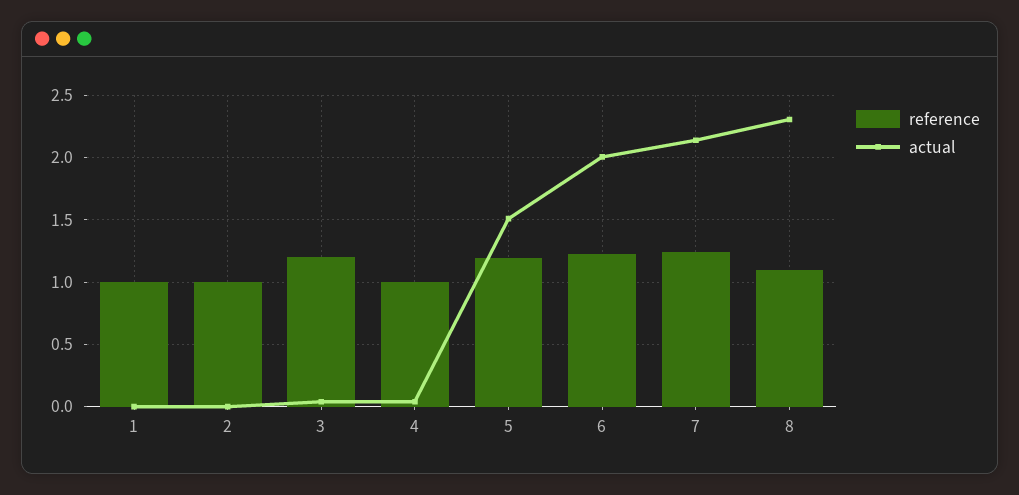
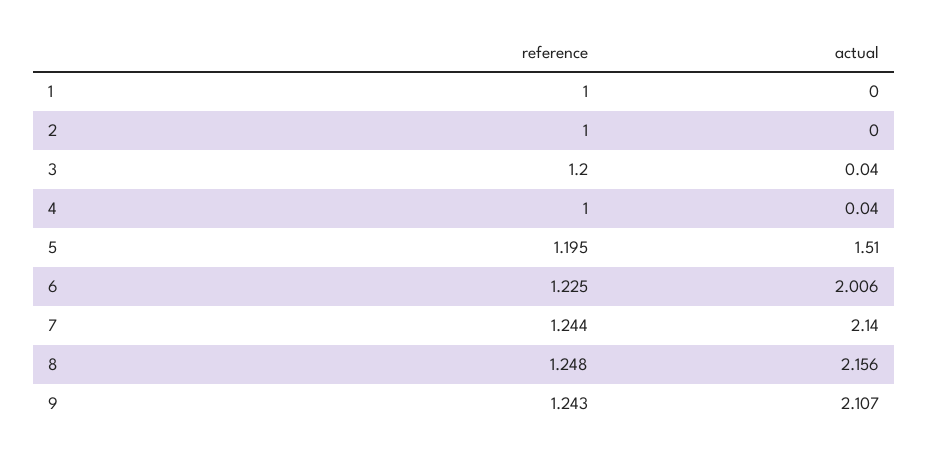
  {
    "reference": {
      "1": 1,
      "2": 1,
      "3": 1.2,
      "4": 1,
      "5": 1.195,
      "6": 1.225,
      "7": 1.244,
-     "8": 1.1
+     "8": 1.248,
+     "9": 1.243
    },
    "actual": {
      "1": 0,
      "2": 0,
      "3": 0.04,
      "4": 0.04,
      "5": 1.51,
      "6": 2.006,
      "7": 2.14,
-     "8": 2.3
+     "8": 2.156,
+     "9": 2.107
    }
  }

